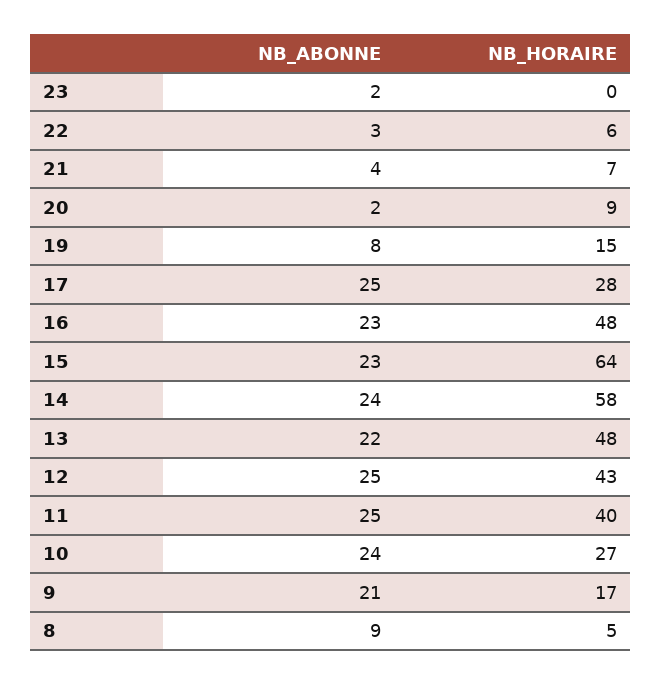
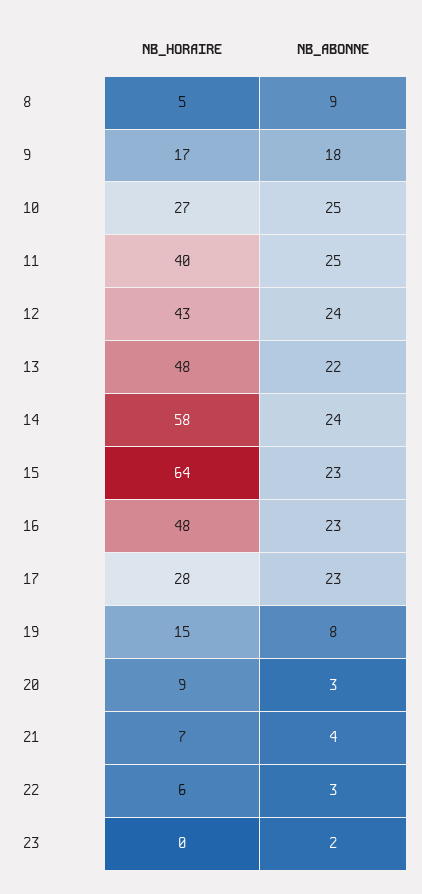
  {
    "NB_ABONNE": {
      "23": 2,
      "22": 3,
      "21": 4,
-     "20": 2,
+     "20": 3,
      "19": 8,
-     "17": 25,
+     "17": 23,
      "16": 23,
      "15": 23,
      "14": 24,
      "13": 22,
-     "12": 25,
+     "12": 24,
      "11": 25,
-     "10": 24,
+     "10": 25,
-     "9": 21,
+     "9": 18,
      "8": 9
    },
    "NB_HORAIRE": {
      "23": 0,
      "22": 6,
      "21": 7,
      "20": 9,
      "19": 15,
      "17": 28,
      "16": 48,
      "15": 64,
      "14": 58,
      "13": 48,
      "12": 43,
      "11": 40,
      "10": 27,
      "9": 17,
      "8": 5
    }
  }

